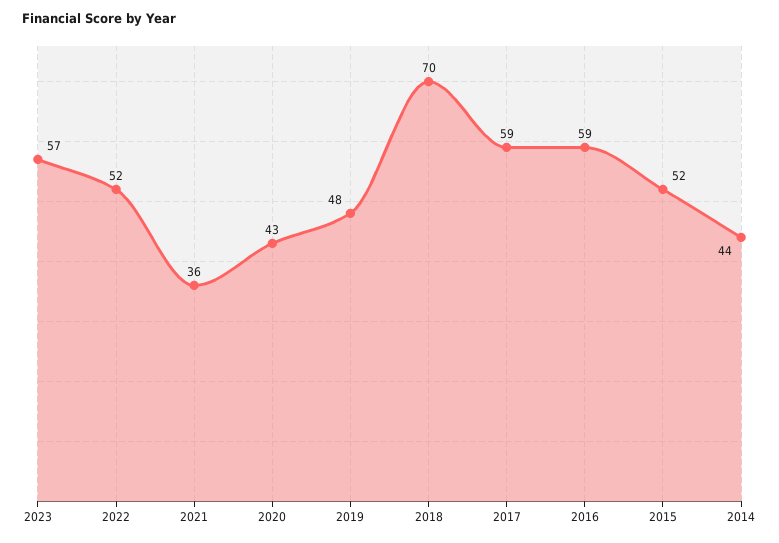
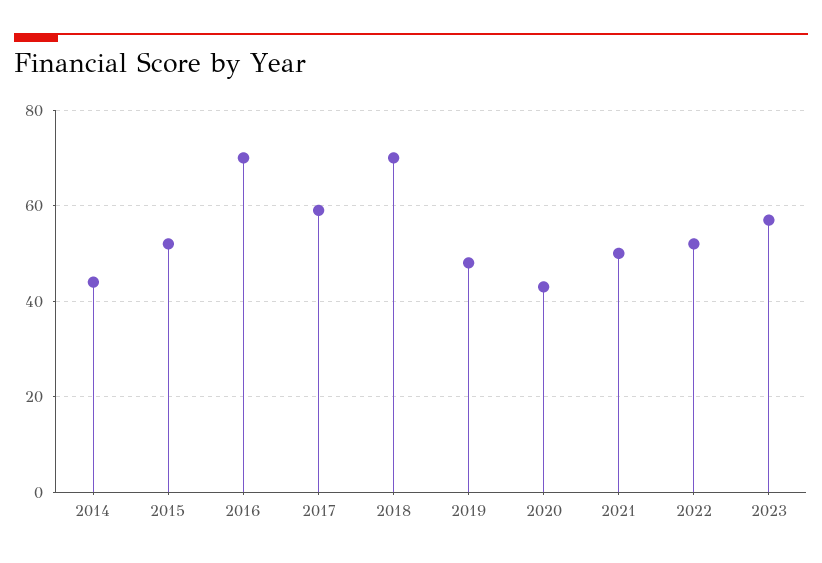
  {
    "2023": 57,
    "2022": 52,
-   "2021": 36,
+   "2021": 50,
    "2020": 43,
    "2019": 48,
    "2018": 70,
    "2017": 59,
-   "2016": 59,
+   "2016": 70,
    "2015": 52,
    "2014": 44
  }

